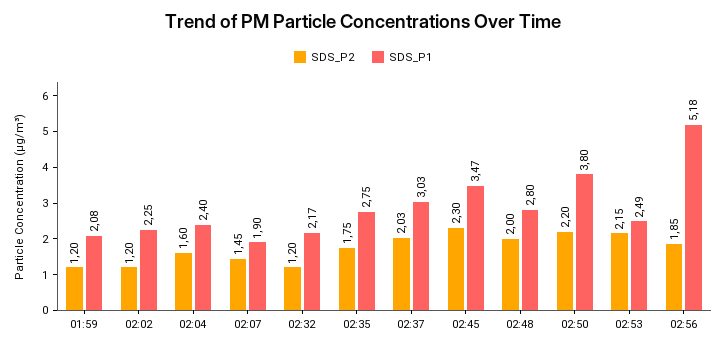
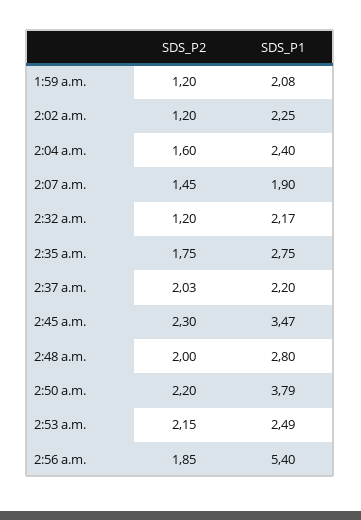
  {
    "SDS_P2": {
      "01:59": 1.2,
      "02:02": 1.2,
      "02:04": 1.6,
      "02:07": 1.45,
      "02:32": 1.2,
      "02:35": 1.75,
      "02:37": 2.03,
      "02:45": 2.3,
      "02:48": 2,
      "02:50": 2.2,
      "02:53": 2.15,
      "02:56": 1.85
    },
    "SDS_P1": {
      "01:59": 2.08,
      "02:02": 2.25,
      "02:04": 2.4,
      "02:07": 1.9,
      "02:32": 2.17,
      "02:35": 2.75,
-     "02:37": 3.03,
+     "02:37": 2.2,
      "02:45": 3.47,
      "02:48": 2.8,
-     "02:50": 3.8,
+     "02:50": 3.79,
      "02:53": 2.49,
-     "02:56": 5.18
+     "02:56": 5.4
    }
  }

